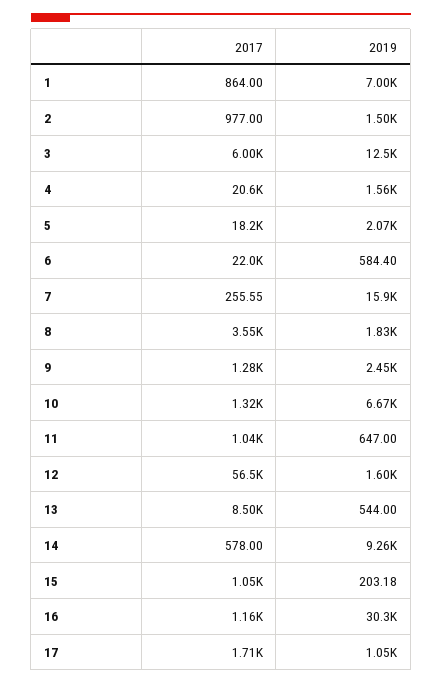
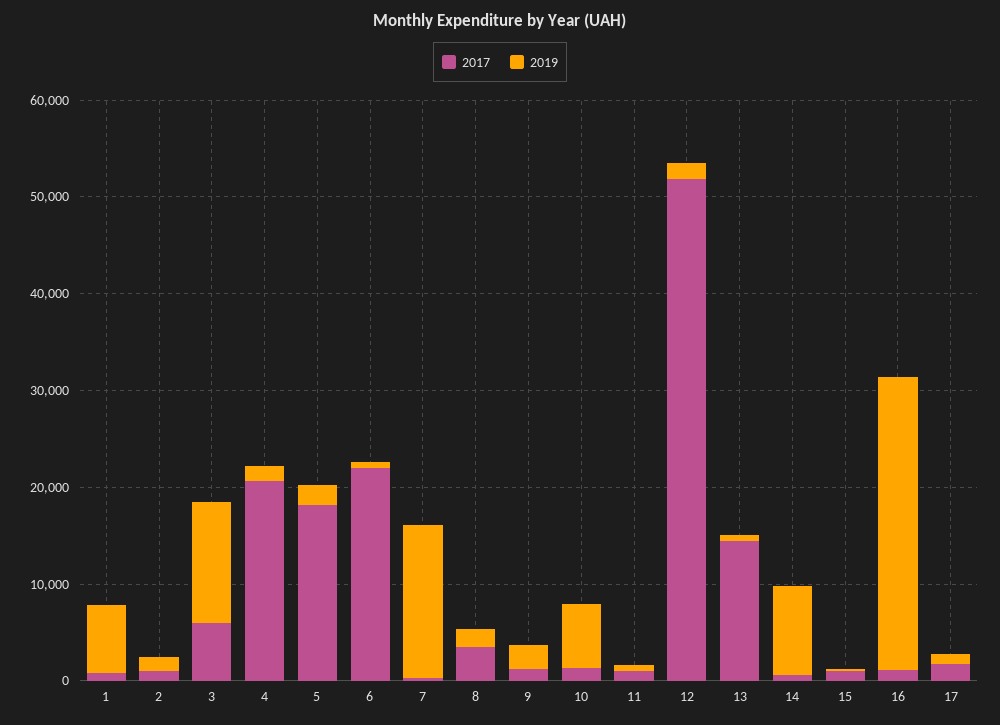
  {
    "2017": {
      "1": 864,
      "2": 977,
      "3": 6000,
      "4": 20600,
      "5": 18200,
      "6": 22000,
      "7": 255.55,
      "8": 3550,
      "9": 1280,
      "10": 1320,
      "11": 1040,
-     "12": 56500,
+     "12": 52000,
-     "13": 8500,
+     "13": 14000,
      "14": 578,
      "15": 1050,
      "16": 1160,
      "17": 1710
    },
    "2019": {
      "1": 7000,
      "2": 1500,
      "3": 12500,
      "4": 1560,
      "5": 2070,
      "6": 584.4,
      "7": 15900,
      "8": 1830,
      "9": 2450,
      "10": 6670,
      "11": 647,
      "12": 1600,
      "13": 544,
      "14": 9260,
      "15": 203.18,
      "16": 30300,
      "17": 1050
    }
  }

